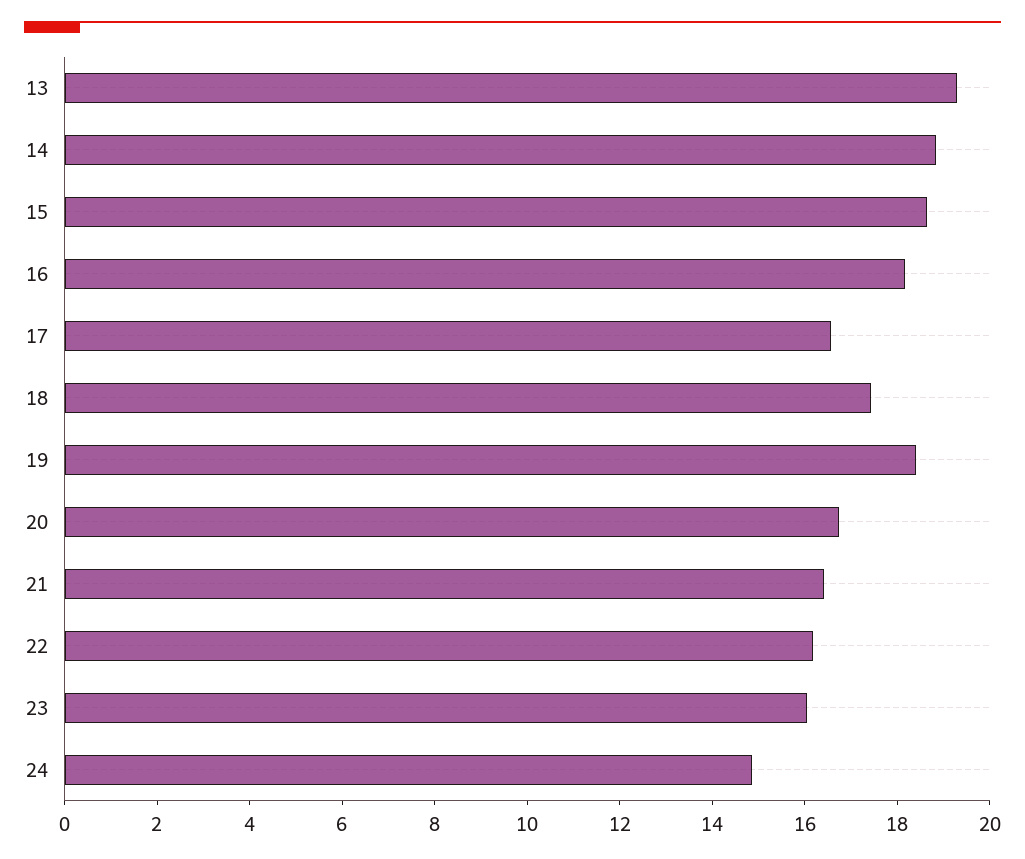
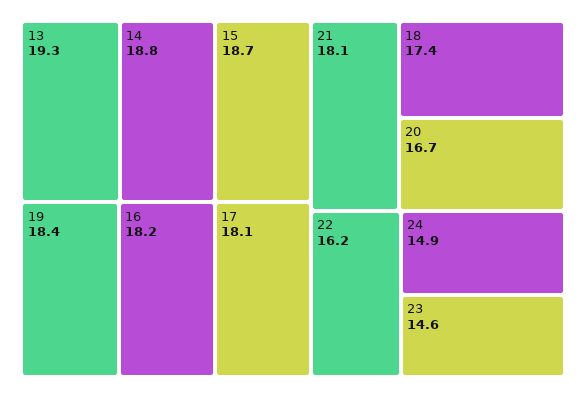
  {
    "13": 19.3,
    "14": 18.8,
    "15": 18.7,
    "16": 18.2,
-   "17": 16.5,
+   "17": 18.1,
    "18": 17.4,
    "19": 18.4,
    "20": 16.7,
-   "21": 16.5,
+   "21": 18.1,
    "22": 16.2,
-   "23": 16,
+   "23": 14.6,
    "24": 14.9
  }

